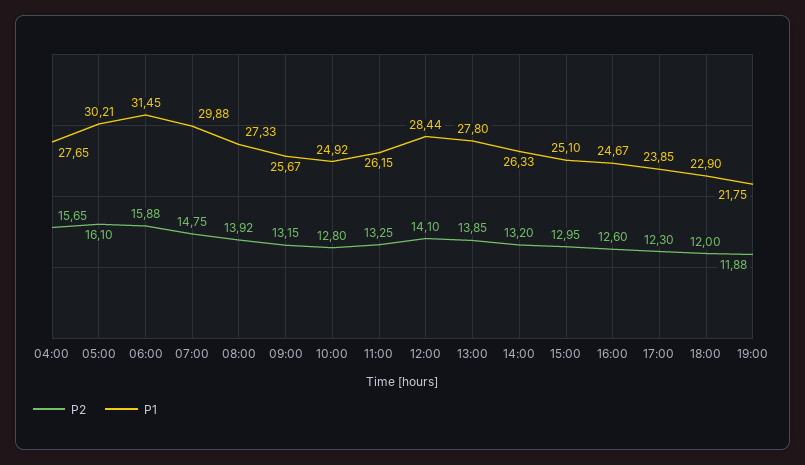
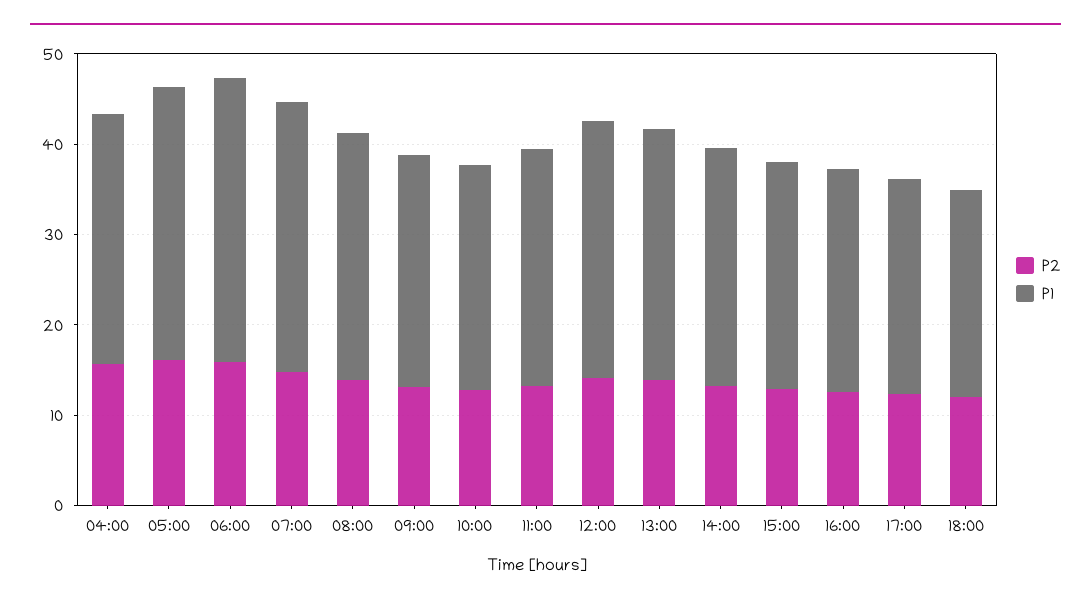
  {
    "P2": {
      "04:00": 15.65,
      "05:00": 16.1,
      "06:00": 15.88,
      "07:00": 14.75,
      "08:00": 13.92,
      "09:00": 13.15,
      "10:00": 12.8,
      "11:00": 13.25,
      "12:00": 14.1,
      "13:00": 13.85,
      "14:00": 13.2,
      "15:00": 12.95,
      "16:00": 12.6,
      "17:00": 12.3,
-     "18:00": 12,
+     "18:00": 12
-     "19:00": 11.88
    },
    "P1": {
      "04:00": 27.65,
      "05:00": 30.21,
      "06:00": 31.45,
      "07:00": 29.88,
      "08:00": 27.33,
      "09:00": 25.67,
      "10:00": 24.92,
      "11:00": 26.15,
      "12:00": 28.44,
      "13:00": 27.8,
      "14:00": 26.33,
      "15:00": 25.1,
      "16:00": 24.67,
      "17:00": 23.85,
-     "18:00": 22.9,
+     "18:00": 22.9
-     "19:00": 21.75
    }
  }

